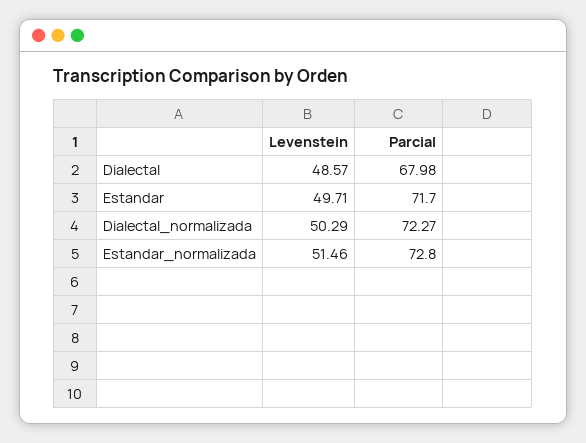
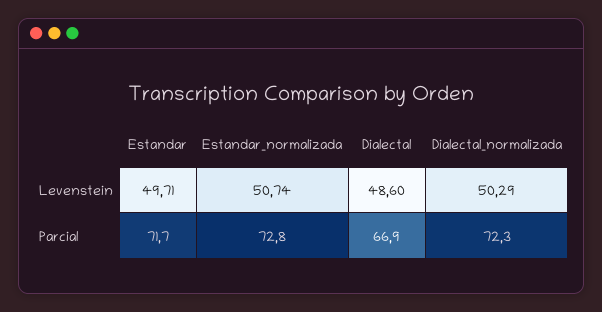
  {
    "Levenstein": {
-     "Dialectal": 48.57,
+     "Dialectal": 48.6,
      "Estandar": 49.71,
      "Dialectal_normalizada": 50.29,
-     "Estandar_normalizada": 51.46
+     "Estandar_normalizada": 50.74
    },
    "Parcial": {
-     "Dialectal": 67.98,
+     "Dialectal": 66.9,
      "Estandar": 71.7,
      "Dialectal_normalizada": 72.27,
      "Estandar_normalizada": 72.8
    }
  }

